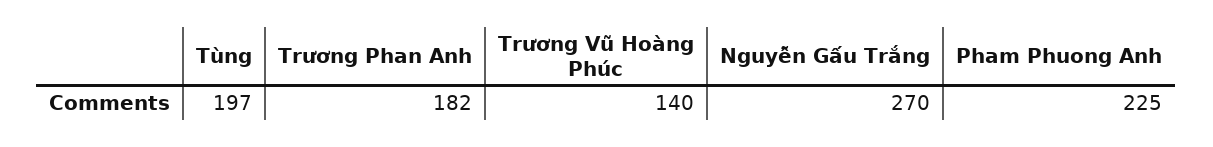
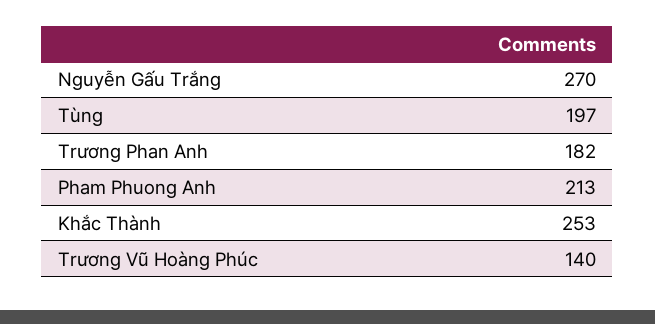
  {
    "Tùng": 197,
    "Trương Phan Anh": 182,
    "Trương Vũ Hoàng Phúc": 140,
    "Nguyễn Gấu Trắng": 270,
-   "Pham Phuong Anh": 225
+   "Pham Phuong Anh": 213,
+   "Khắc Thành": 253
  }

